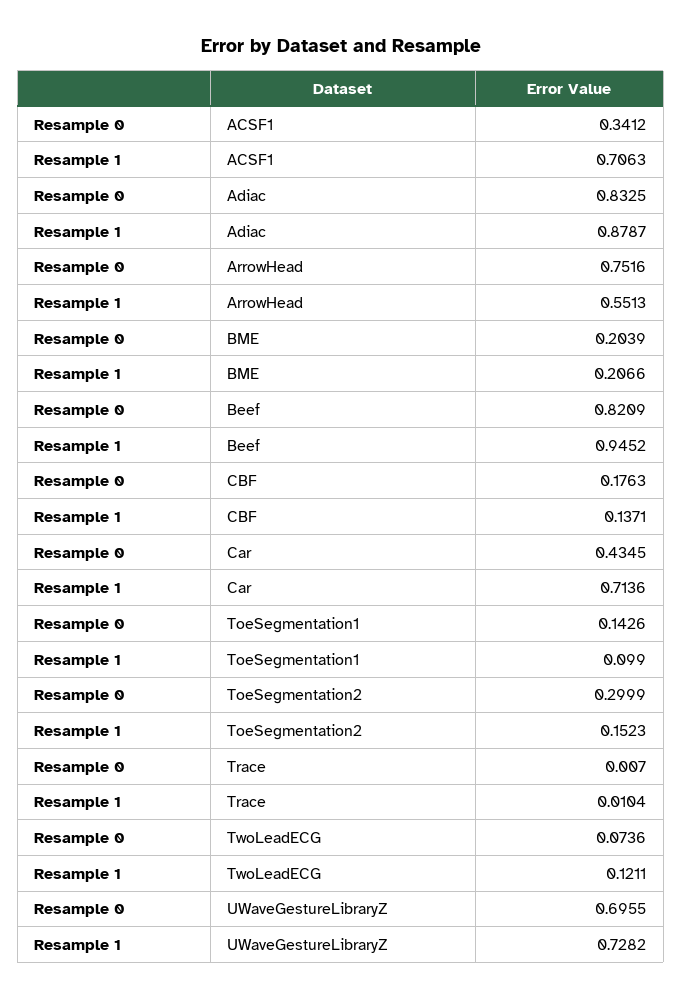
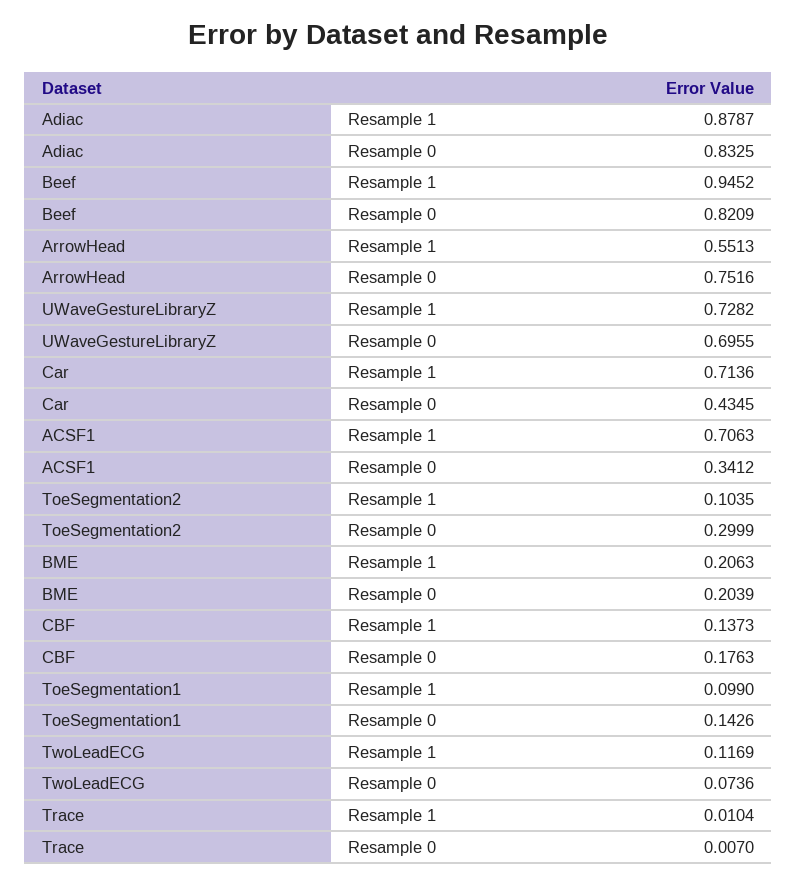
  {
    "Resample 0": {
      "ACSF1": 0.3412,
      "Adiac": 0.8325,
      "ArrowHead": 0.7516,
      "BME": 0.2039,
      "Beef": 0.8209,
      "CBF": 0.1763,
      "Car": 0.4345,
      "ToeSegmentation1": 0.1426,
      "ToeSegmentation2": 0.2999,
      "Trace": 0.007,
      "TwoLeadECG": 0.0736,
      "UWaveGestureLibraryZ": 0.6955
    },
    "Resample 1": {
      "ACSF1": 0.7063,
      "Adiac": 0.8787,
      "ArrowHead": 0.5513,
-     "BME": 0.2066,
+     "BME": 0.2063,
      "Beef": 0.9452,
-     "CBF": 0.1371,
+     "CBF": 0.1373,
      "Car": 0.7136,
      "ToeSegmentation1": 0.099,
-     "ToeSegmentation2": 0.1523,
+     "ToeSegmentation2": 0.1035,
      "Trace": 0.0104,
-     "TwoLeadECG": 0.1211,
+     "TwoLeadECG": 0.1169,
      "UWaveGestureLibraryZ": 0.7282
    }
  }

